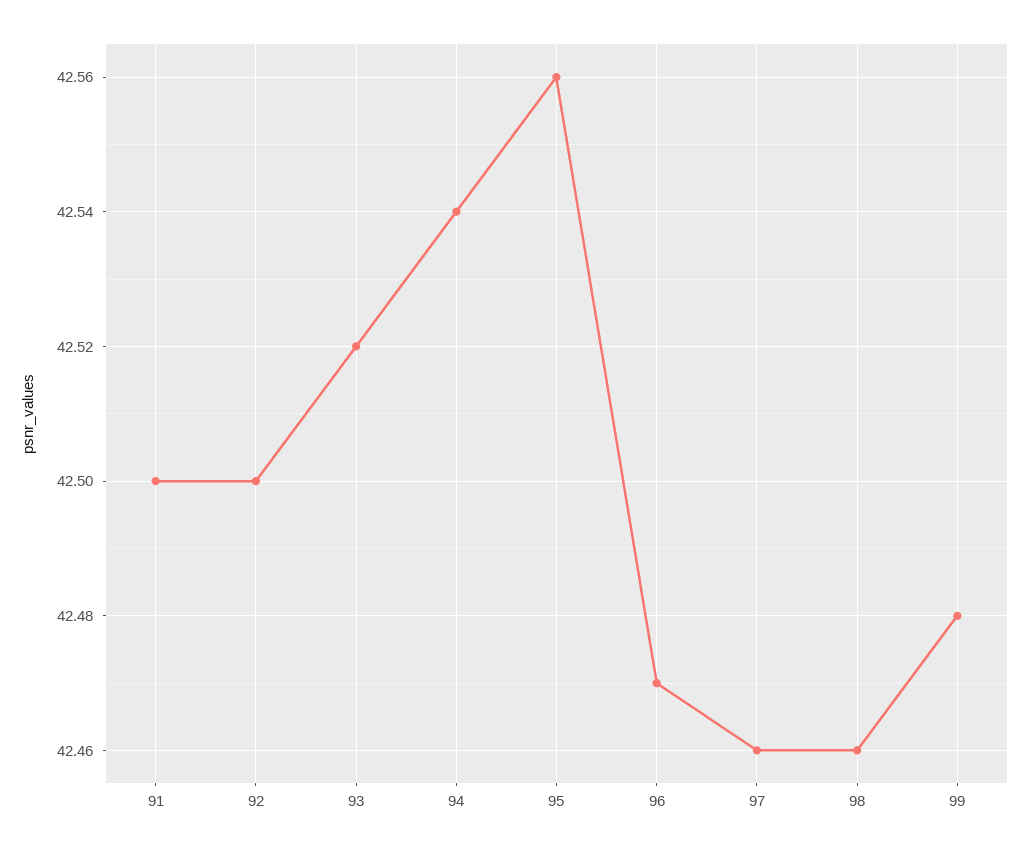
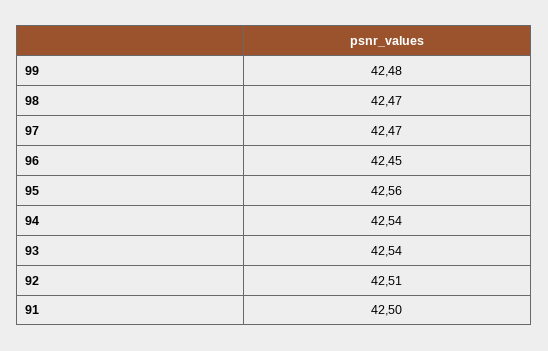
  {
    "91": 42.5,
-   "92": 42.5,
+   "92": 42.51,
-   "93": 42.52,
+   "93": 42.54,
    "94": 42.54,
    "95": 42.56,
-   "96": 42.47,
+   "96": 42.45,
-   "97": 42.46,
+   "97": 42.47,
-   "98": 42.46,
+   "98": 42.47,
    "99": 42.48
  }

